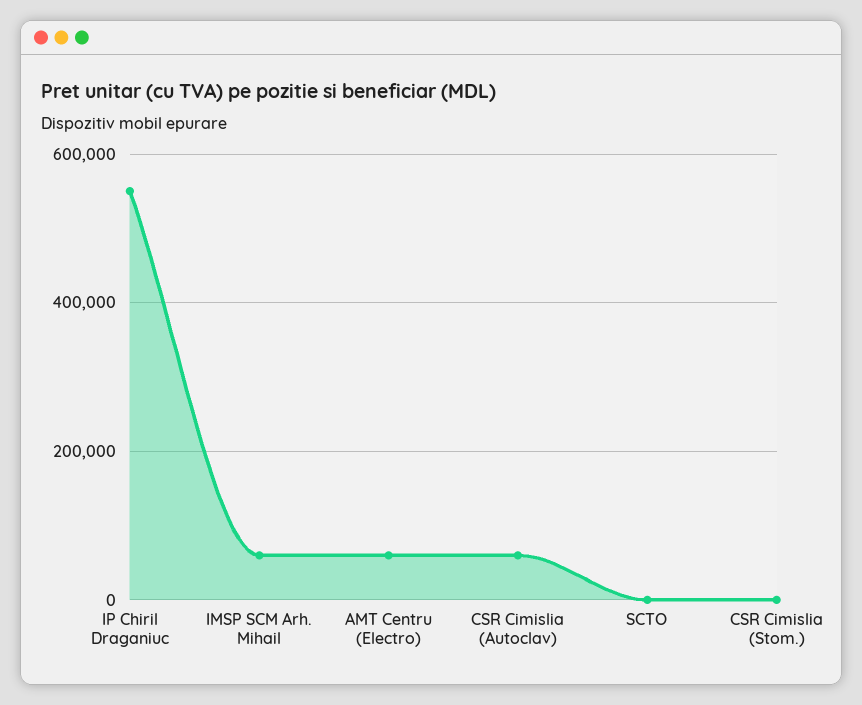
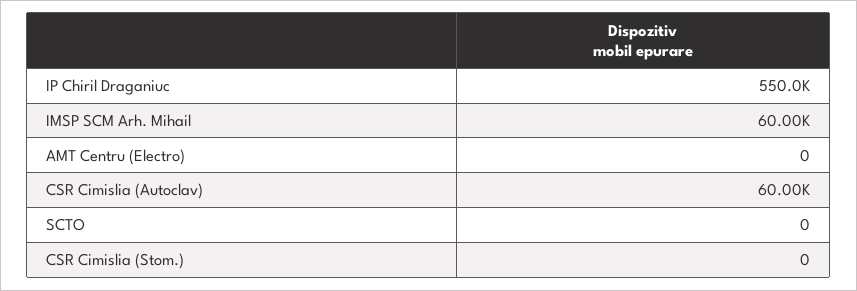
  {
    "IP Chiril Draganiuc": 550000,
    "IMSP SCM Arh. Mihail": 60000,
-   "AMT Centru (Electro)": 60000,
+   "AMT Centru (Electro)": 0,
    "CSR Cimislia (Autoclav)": 60000,
    "SCTO": 0,
    "CSR Cimislia (Stom.)": 0
  }

